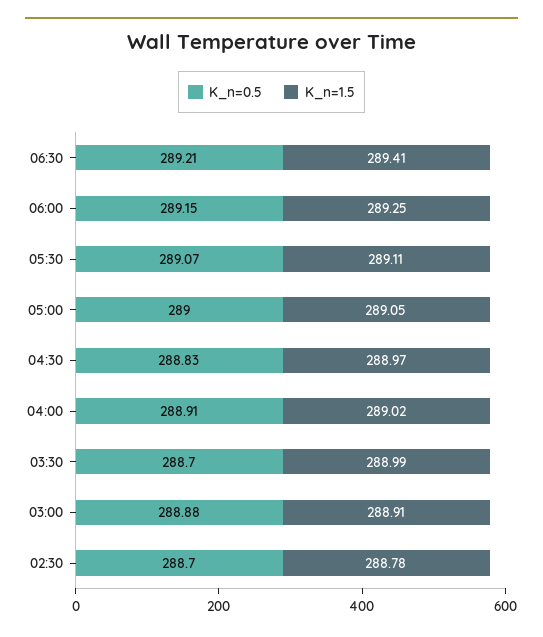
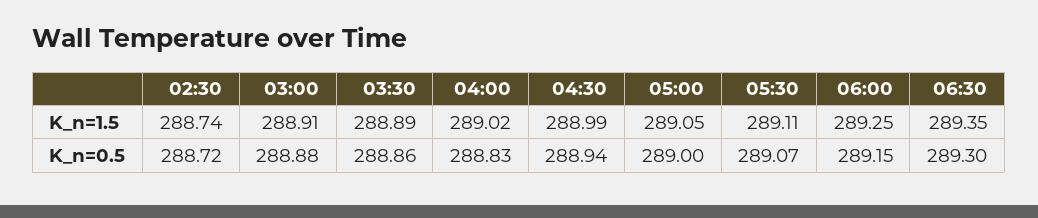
  {
    "K_n=0.5": {
-     "06:30": 289.21,
+     "06:30": 289.3,
      "06:00": 289.15,
      "05:30": 289.07,
      "05:00": 289,
-     "04:30": 288.83,
+     "04:30": 288.94,
-     "04:00": 288.91,
+     "04:00": 288.83,
-     "03:30": 288.7,
+     "03:30": 288.86,
      "03:00": 288.88,
-     "02:30": 288.7
+     "02:30": 288.72
    },
    "K_n=1.5": {
-     "06:30": 289.41,
+     "06:30": 289.35,
      "06:00": 289.25,
      "05:30": 289.11,
      "05:00": 289.05,
-     "04:30": 288.97,
+     "04:30": 288.99,
      "04:00": 289.02,
-     "03:30": 288.99,
+     "03:30": 288.89,
      "03:00": 288.91,
-     "02:30": 288.78
+     "02:30": 288.74
    }
  }

